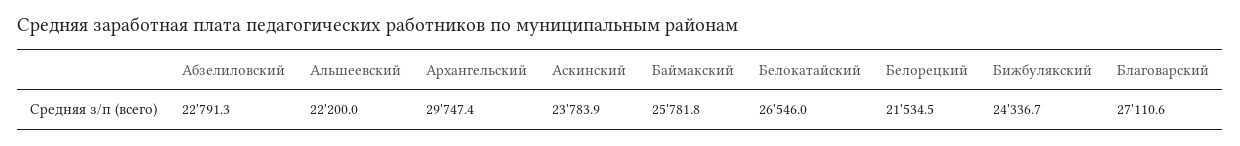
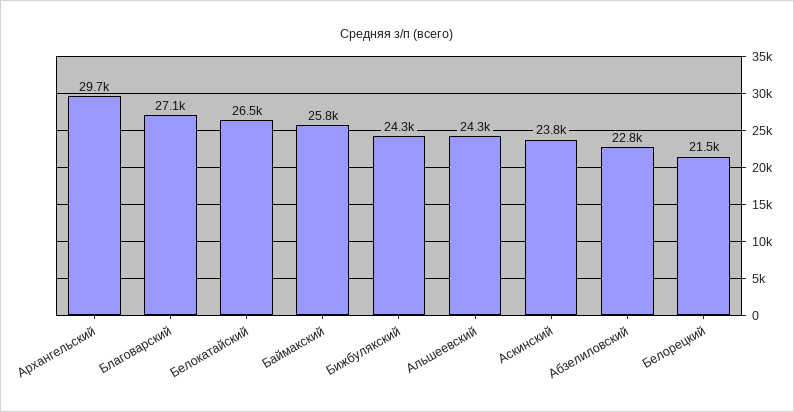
  {
    "Абзелиловский": 22791.3,
-   "Альшеевский": 22200,
+   "Альшеевский": 24300,
    "Архангельский": 29747.4,
    "Аскинский": 23783.9,
    "Баймакский": 25781.8,
    "Белокатайский": 26546,
    "Белорецкий": 21534.5,
    "Бижбулякский": 24336.7,
    "Благоварский": 27110.6
  }

